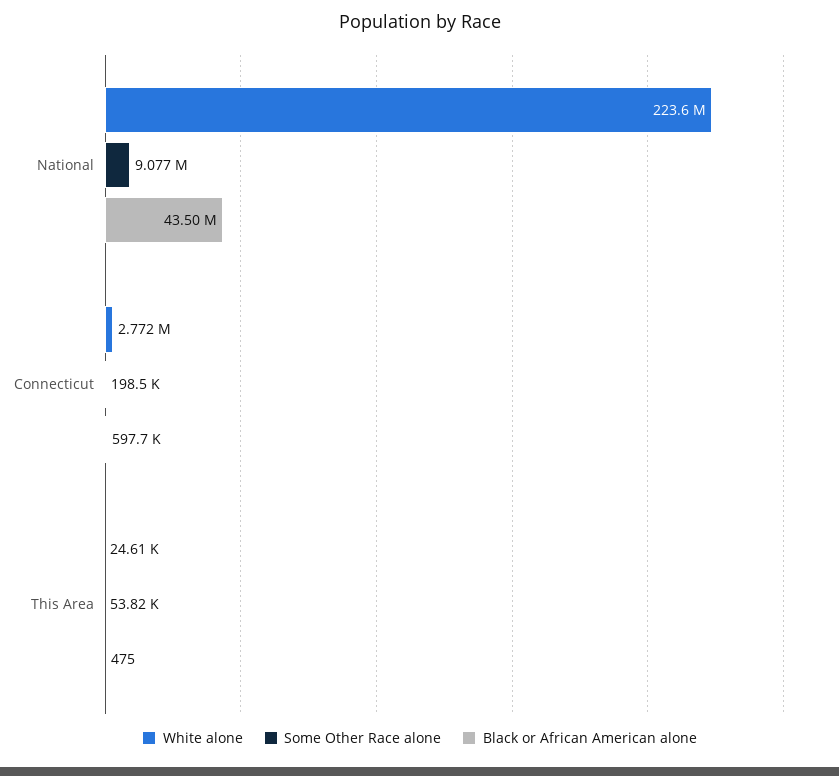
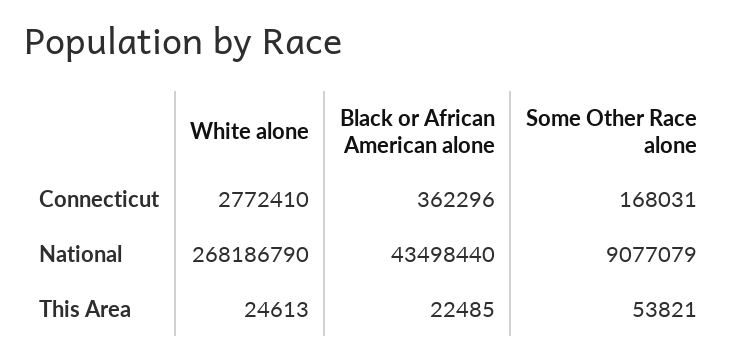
  {
    "White alone": {
-     "National": 223600000,
+     "National": 268186790,
      "Connecticut": 2772410,
      "This Area": 24613
    },
    "Some Other Race alone": {
      "National": 9077079,
-     "Connecticut": 198500,
+     "Connecticut": 168031,
      "This Area": 53821
    },
    "Black or African American alone": {
      "National": 43498440,
-     "Connecticut": 597700,
+     "Connecticut": 362296,
-     "This Area": 475
+     "This Area": 22485
    }
  }

